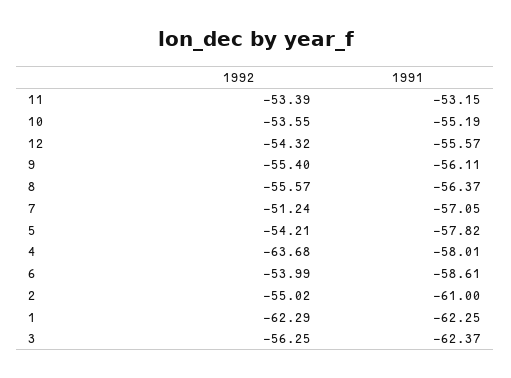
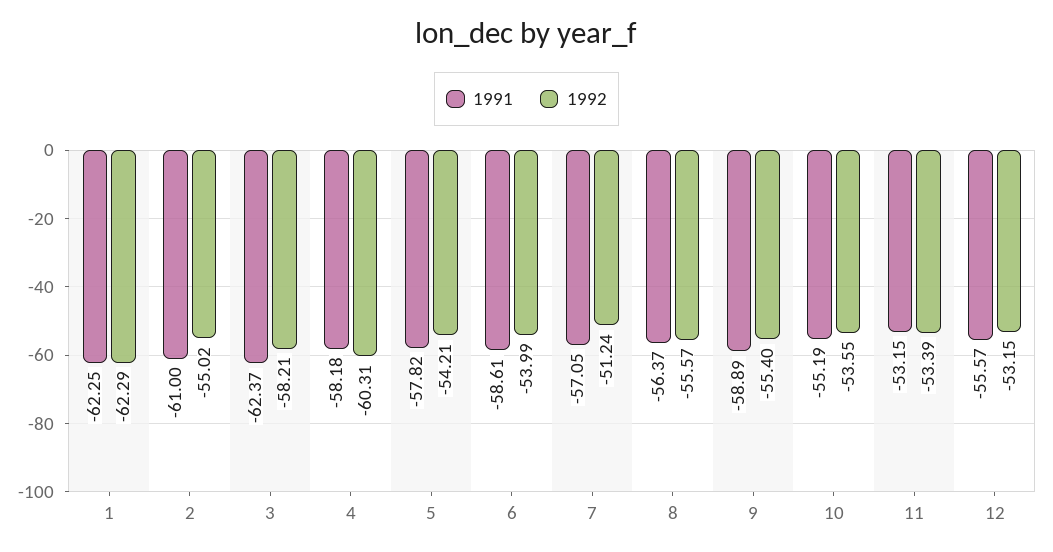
  {
    "1992": {
      "11": -53.39,
      "10": -53.55,
-     "12": -54.32,
+     "12": -53.15,
      "9": -55.4,
      "8": -55.57,
      "7": -51.24,
      "5": -54.21,
-     "4": -63.68,
+     "4": -60.31,
      "6": -53.99,
      "2": -55.02,
      "1": -62.29,
-     "3": -56.25
+     "3": -58.21
    },
    "1991": {
      "11": -53.15,
      "10": -55.19,
      "12": -55.57,
-     "9": -56.11,
+     "9": -58.89,
      "8": -56.37,
      "7": -57.05,
      "5": -57.82,
-     "4": -58.01,
+     "4": -58.18,
      "6": -58.61,
      "2": -61,
      "1": -62.25,
      "3": -62.37
    }
  }

